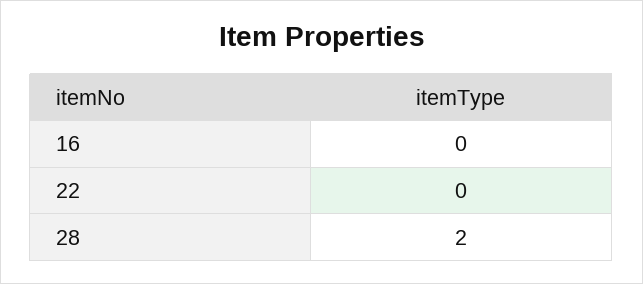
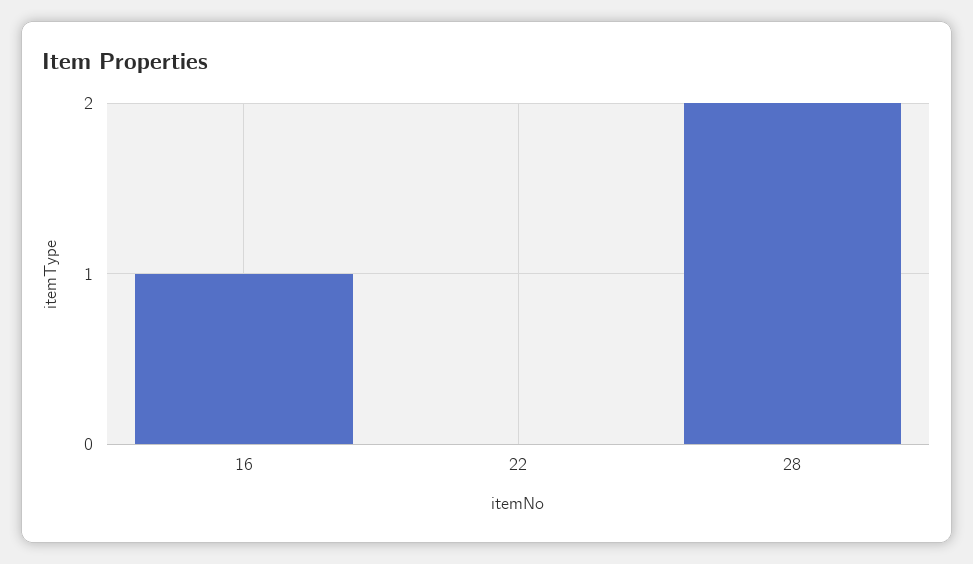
  {
-   "16": 0,
+   "16": 1,
    "22": 0,
    "28": 2
  }

